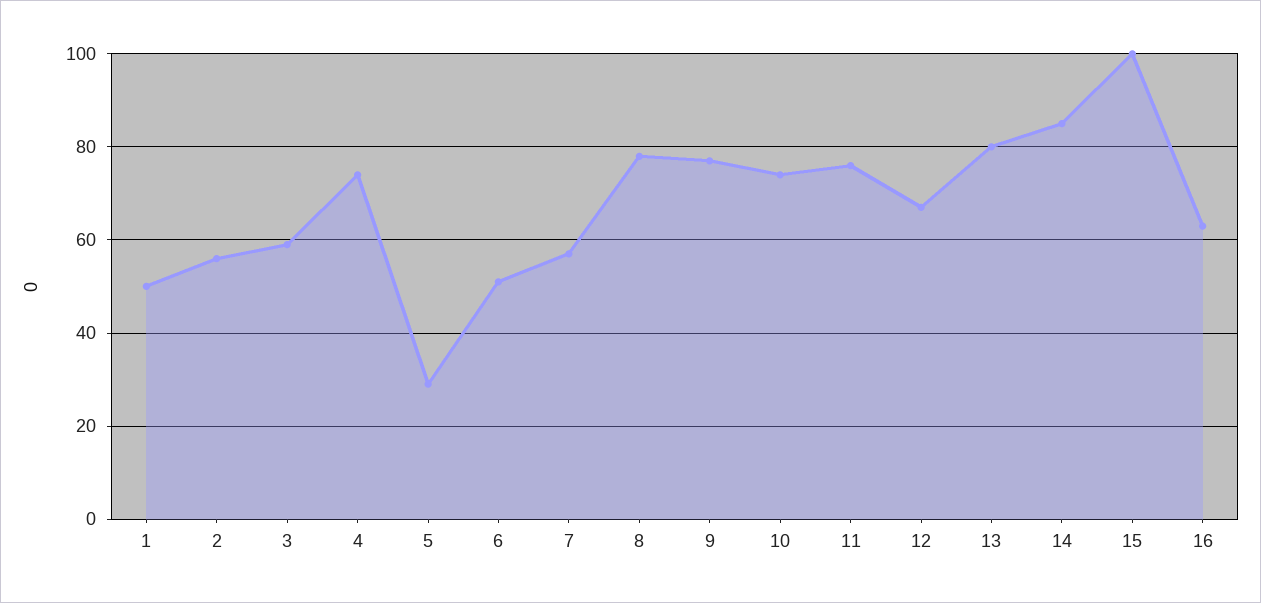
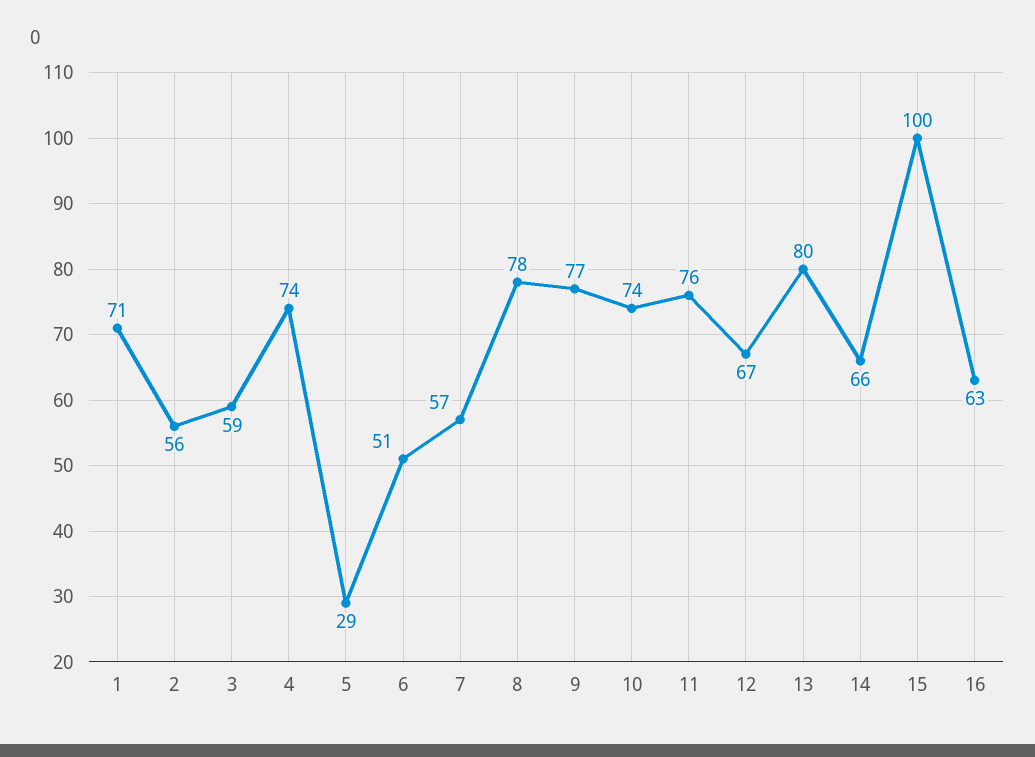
  {
-   "1": 50,
+   "1": 71,
    "2": 56,
    "3": 59,
    "4": 74,
    "5": 29,
    "6": 51,
    "7": 57,
    "8": 78,
    "9": 77,
    "10": 74,
    "11": 76,
    "12": 67,
    "13": 80,
-   "14": 85,
+   "14": 66,
    "15": 100,
    "16": 63
  }

